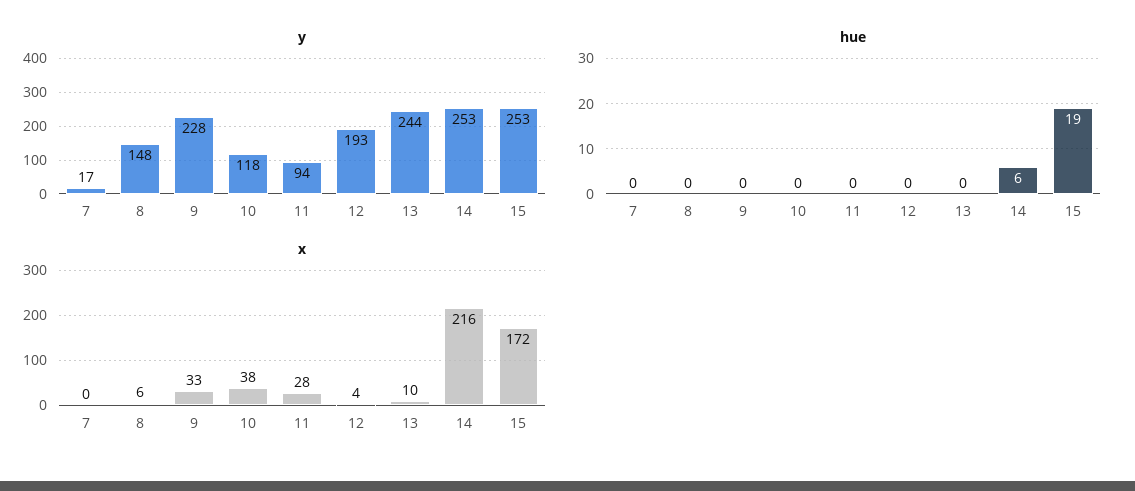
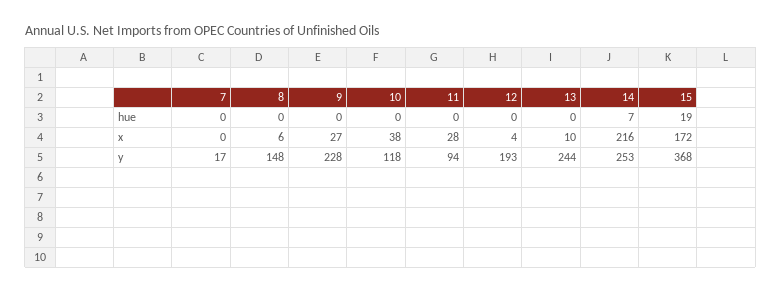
  {
    "y": {
      "7": 17,
      "8": 148,
      "9": 228,
      "10": 118,
      "11": 94,
      "12": 193,
      "13": 244,
      "14": 253,
-     "15": 253
+     "15": 368
    },
    "hue": {
      "7": 0,
      "8": 0,
      "9": 0,
      "10": 0,
      "11": 0,
      "12": 0,
      "13": 0,
-     "14": 6,
+     "14": 7,
      "15": 19
    },
    "x": {
      "7": 0,
      "8": 6,
-     "9": 33,
+     "9": 27,
      "10": 38,
      "11": 28,
      "12": 4,
      "13": 10,
      "14": 216,
      "15": 172
    }
  }

